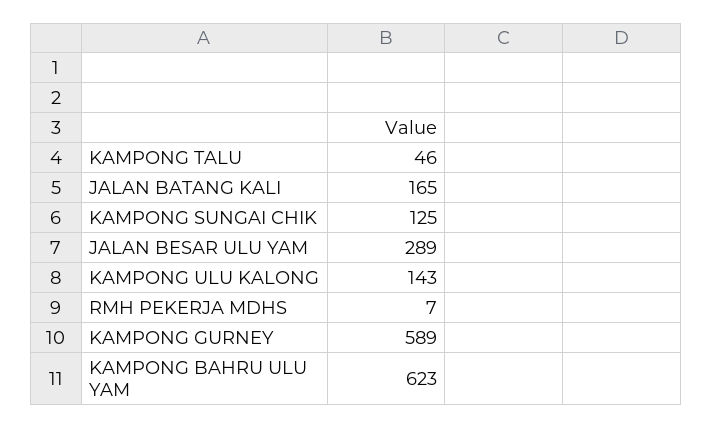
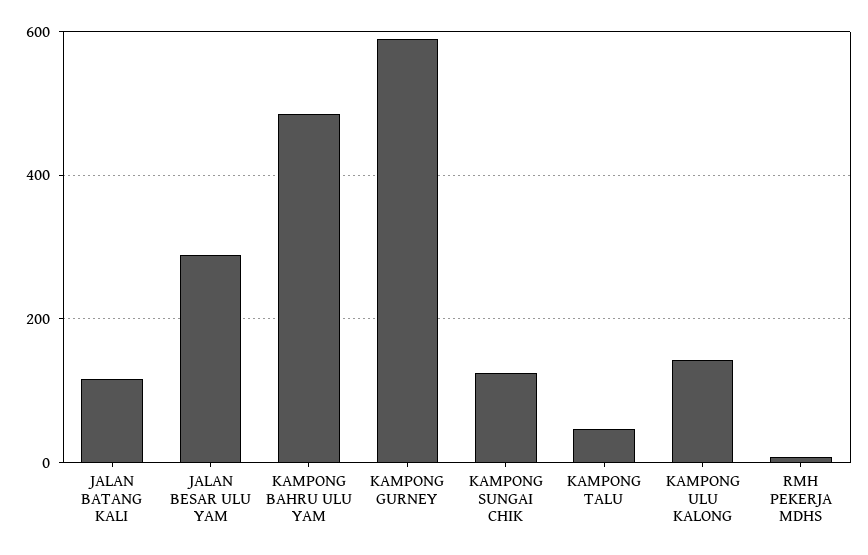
  {
    "KAMPONG TALU": 46,
-   "JALAN BATANG KALI": 165,
+   "JALAN BATANG KALI": 120,
    "KAMPONG SUNGAI CHIK": 125,
    "JALAN BESAR ULU YAM": 289,
    "KAMPONG ULU KALONG": 143,
    "RMH PEKERJA MDHS": 7,
    "KAMPONG GURNEY": 589,
-   "KAMPONG BAHRU ULU YAM": 623
+   "KAMPONG BAHRU ULU YAM": 480
  }

